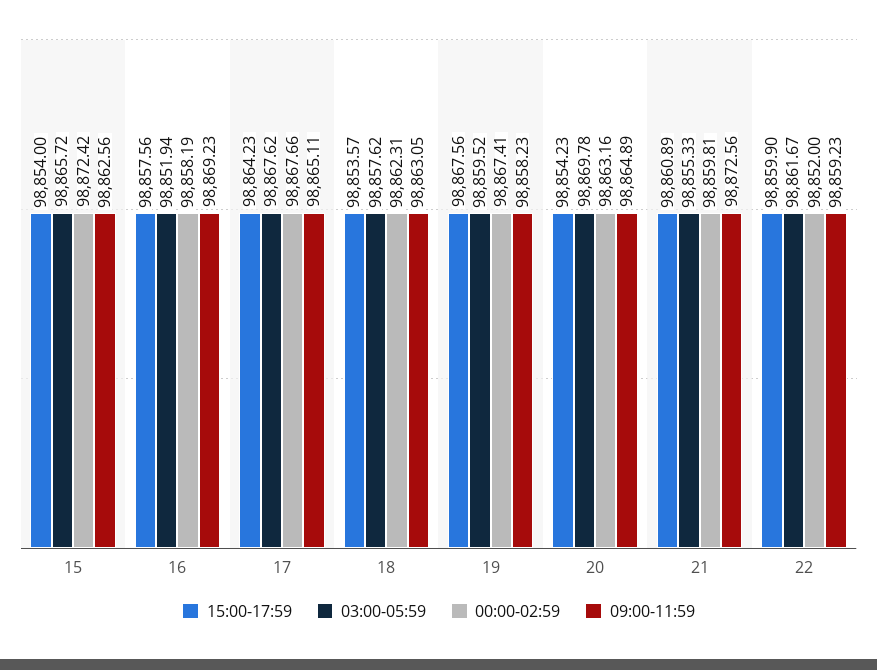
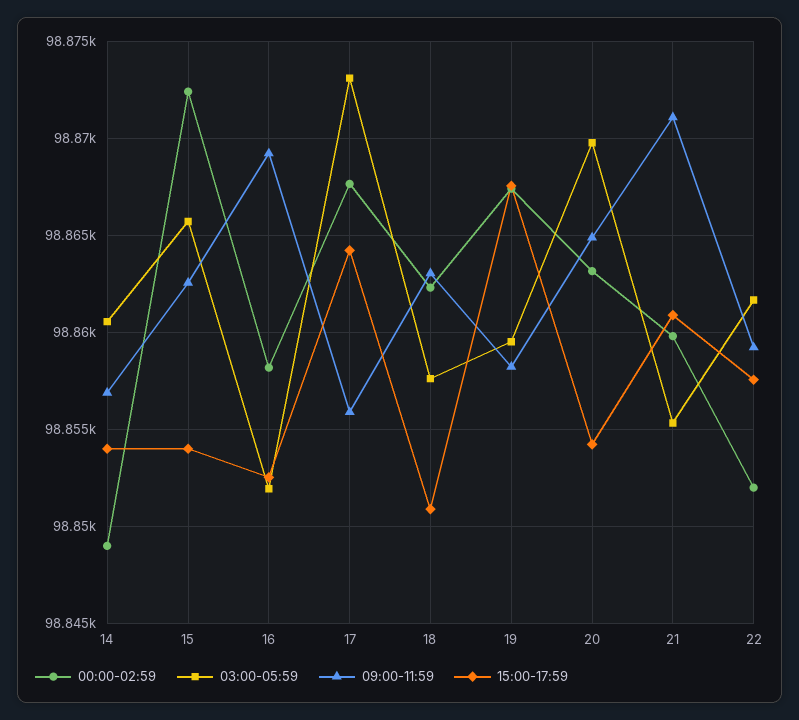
  {
    "15:00-17:59": {
      "15": 98854,
-     "16": 98857.56,
+     "16": 98852.5,
      "17": 98864.23,
-     "18": 98853.57,
+     "18": 98851,
      "19": 98867.56,
      "20": 98854.23,
      "21": 98860.89,
-     "22": 98859.9
+     "22": 98857.5,
+     "14": 98854
    },
    "03:00-05:59": {
      "15": 98865.72,
      "16": 98851.94,
-     "17": 98867.62,
+     "17": 98873,
      "18": 98857.62,
      "19": 98859.52,
      "20": 98869.78,
      "21": 98855.33,
-     "22": 98861.67
+     "22": 98861.67,
+     "14": 98860.5
    },
    "00:00-02:59": {
      "15": 98872.42,
      "16": 98858.19,
      "17": 98867.66,
      "18": 98862.31,
      "19": 98867.41,
      "20": 98863.16,
      "21": 98859.81,
-     "22": 98852
+     "22": 98852,
+     "14": 98849
    },
    "09:00-11:59": {
      "15": 98862.56,
      "16": 98869.23,
-     "17": 98865.11,
+     "17": 98856,
      "18": 98863.05,
      "19": 98858.23,
      "20": 98864.89,
-     "21": 98872.56,
+     "21": 98871,
-     "22": 98859.23
+     "22": 98859.23,
+     "14": 98857
    }
  }

